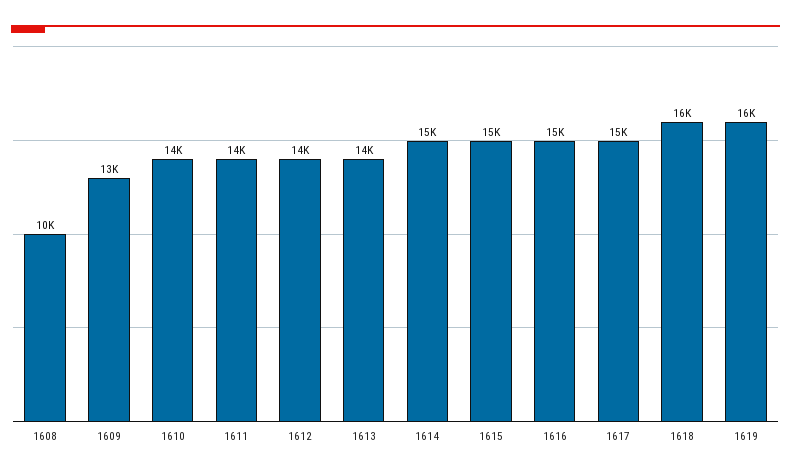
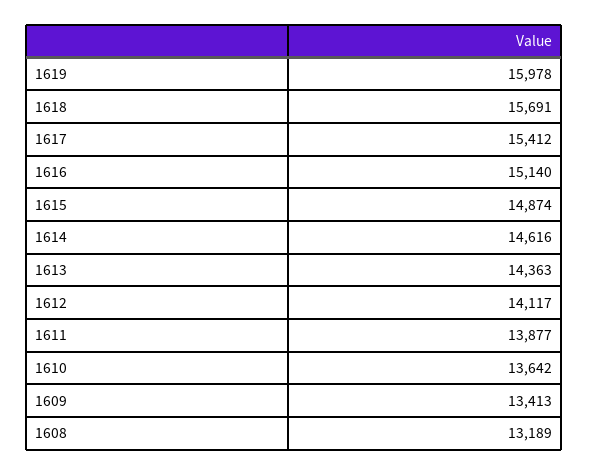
  {
-   "1608": 10000,
+   "1608": 13189,
    "1609": 13413,
    "1610": 13642,
    "1611": 13877,
    "1612": 14117,
    "1613": 14363,
    "1614": 14616,
    "1615": 14874,
    "1616": 15140,
    "1617": 15412,
    "1618": 15691,
    "1619": 15978
  }

